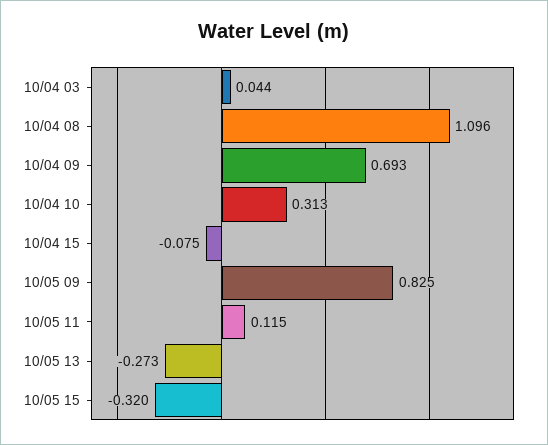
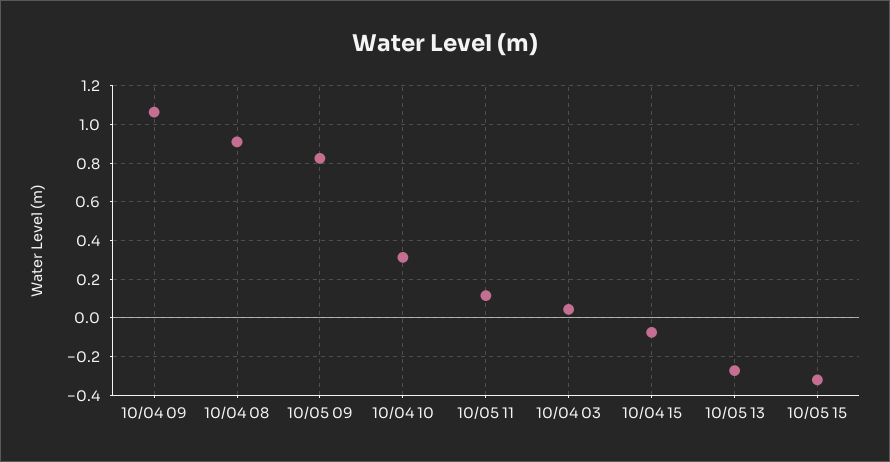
  {
    "10/04 03": 0.044,
-   "10/04 08": 1.096,
+   "10/04 08": 0.9,
-   "10/04 09": 0.693,
+   "10/04 09": 1.05,
    "10/04 10": 0.313,
    "10/04 15": -0.075,
    "10/05 09": 0.825,
    "10/05 11": 0.115,
    "10/05 13": -0.273,
    "10/05 15": -0.32
  }

